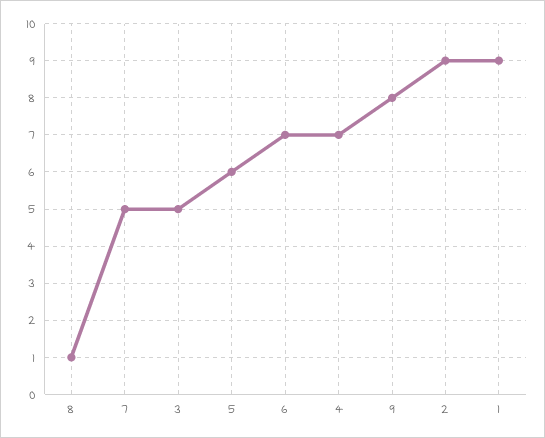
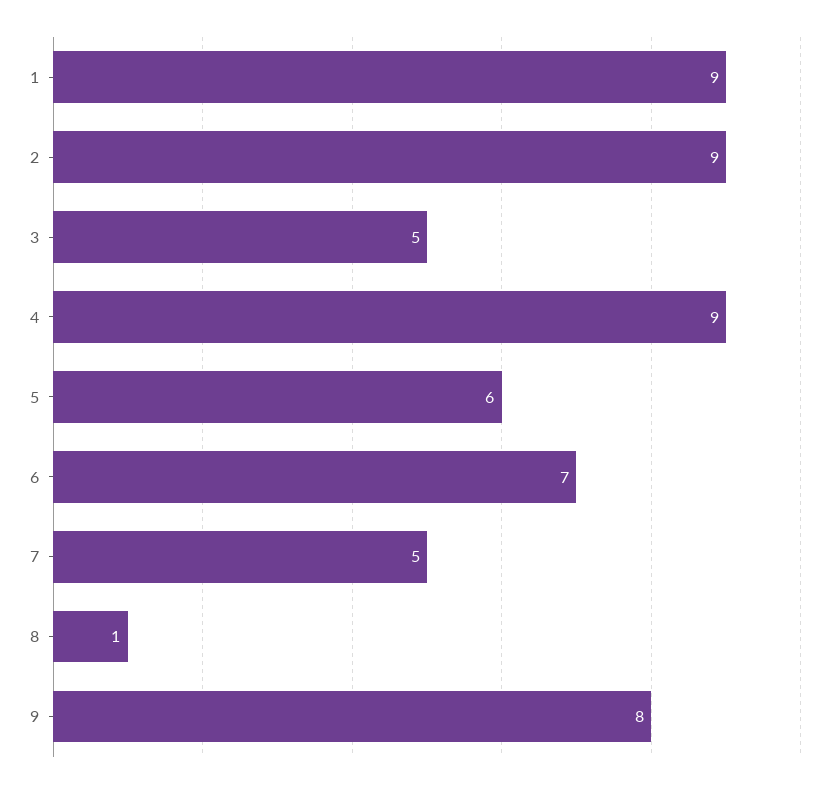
  {
    "8": 1,
    "7": 5,
    "3": 5,
    "5": 6,
    "6": 7,
-   "4": 7,
+   "4": 9,
    "9": 8,
    "2": 9,
    "1": 9
  }

